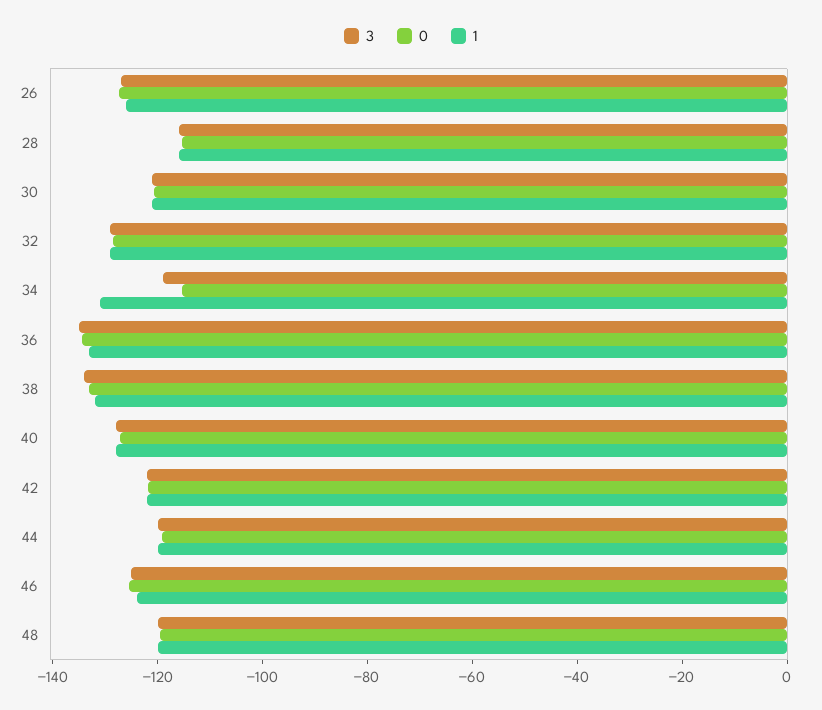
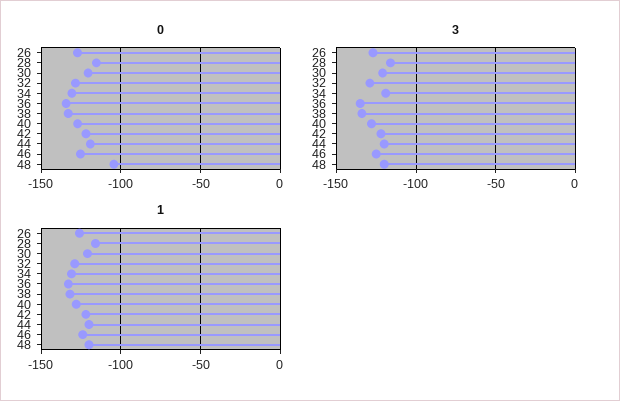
  {
    "3": {
      "26": -125,
      "28": -115,
      "30": -120,
      "32": -130,
      "34": -120,
      "36": -135,
      "38": -135,
      "40": -130,
      "42": -120,
      "44": -120,
      "46": -125,
      "48": -120
    },
    "0": {
      "26": -125,
      "28": -115,
      "30": -120,
      "32": -130,
-     "34": -115,
+     "34": -130,
      "36": -135,
      "38": -135,
      "40": -125,
      "42": -120,
      "44": -120,
      "46": -125,
-     "48": -120
+     "48": -105
    },
    "1": {
      "26": -125,
      "28": -115,
      "30": -120,
      "32": -130,
      "34": -130,
      "36": -135,
      "38": -130,
      "40": -130,
      "42": -120,
      "44": -120,
      "46": -125,
      "48": -120
    }
  }

